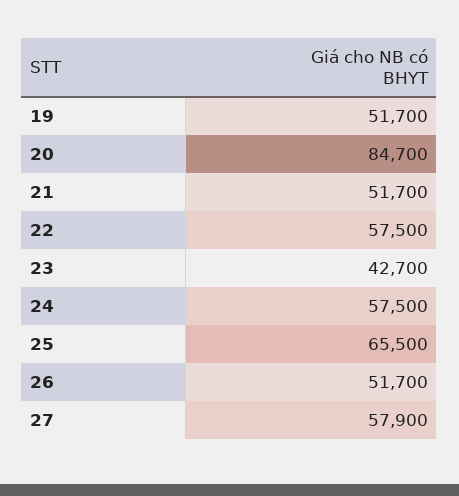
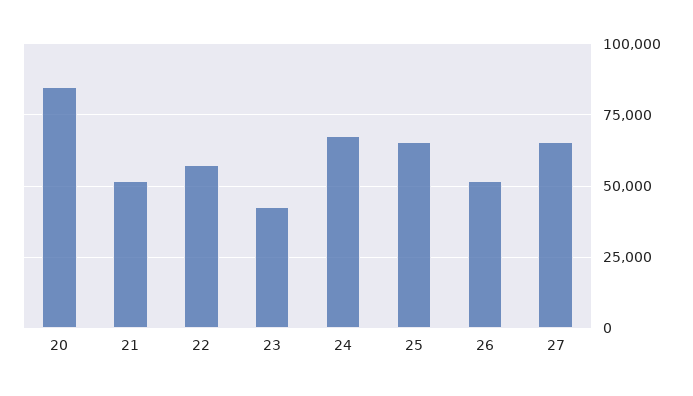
  {
-   "19": 51700,
    "20": 84700,
    "21": 51700,
    "22": 57500,
    "23": 42700,
-   "24": 57500,
+   "24": 67500,
    "25": 65500,
    "26": 51700,
-   "27": 57900
+   "27": 65000
  }

